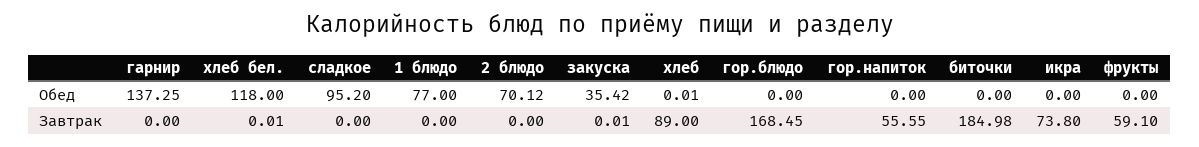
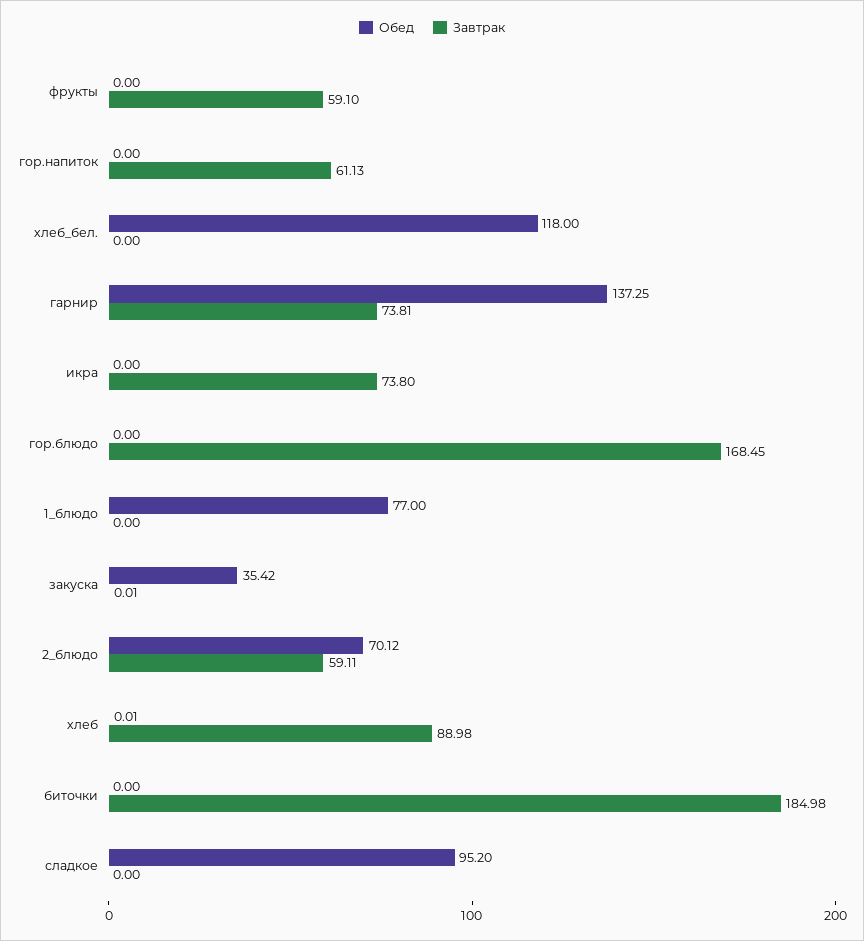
  {
    "Обед": {
      "гарнир": 137.25,
      "хлеб бел.": 118,
      "сладкое": 95.2,
      "1 блюдо": 77,
      "2 блюдо": 70.12,
      "закуска": 35.42,
      "хлеб": 0.01,
      "гор.блюдо": 0,
      "гор.напиток": 0,
      "биточки": 0,
      "икра": 0,
      "фрукты": 0
    },
    "Завтрак": {
-     "гарнир": 0,
+     "гарнир": 73.81,
-     "хлеб бел.": 0.01,
+     "хлеб бел.": 0,
      "сладкое": 0,
      "1 блюдо": 0,
-     "2 блюдо": 0,
+     "2 блюдо": 59.11,
      "закуска": 0.01,
-     "хлеб": 89,
+     "хлеб": 88.98,
      "гор.блюдо": 168.45,
-     "гор.напиток": 55.55,
+     "гор.напиток": 61.13,
      "биточки": 184.98,
      "икра": 73.8,
      "фрукты": 59.1
    }
  }

